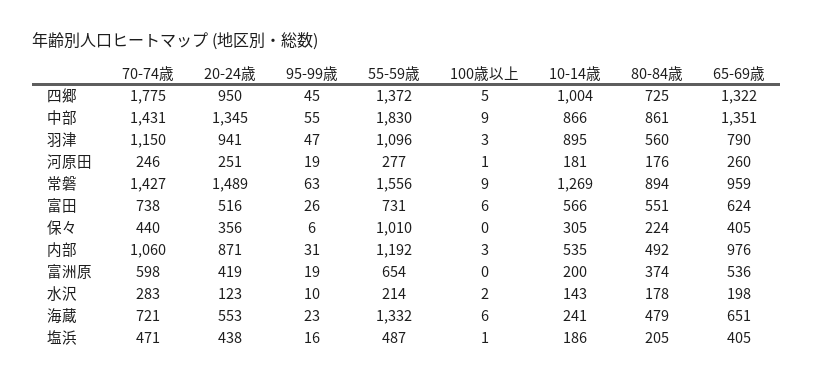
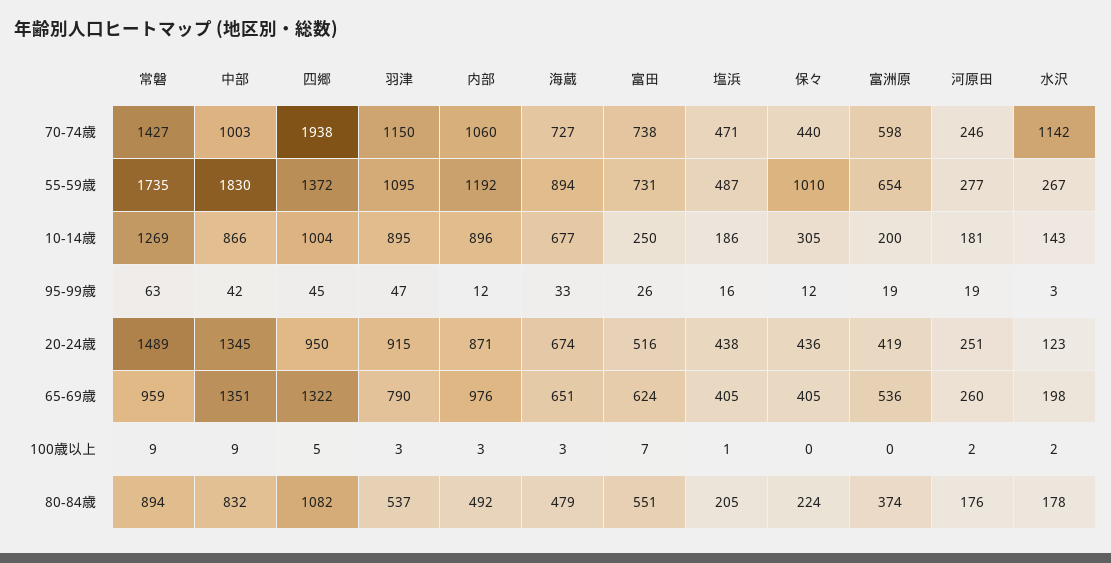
  {
    "70-74歳": {
-     "四郷": 1775,
+     "四郷": 1938,
-     "中部": 1431,
+     "中部": 1003,
      "羽津": 1150,
      "河原田": 246,
      "常磐": 1427,
      "富田": 738,
      "保々": 440,
      "内部": 1060,
      "富洲原": 598,
-     "水沢": 283,
+     "水沢": 1142,
-     "海蔵": 721,
+     "海蔵": 727,
      "塩浜": 471
    },
    "20-24歳": {
      "四郷": 950,
      "中部": 1345,
-     "羽津": 941,
+     "羽津": 915,
      "河原田": 251,
      "常磐": 1489,
      "富田": 516,
-     "保々": 356,
+     "保々": 436,
      "内部": 871,
      "富洲原": 419,
      "水沢": 123,
-     "海蔵": 553,
+     "海蔵": 674,
      "塩浜": 438
    },
    "95-99歳": {
      "四郷": 45,
-     "中部": 55,
+     "中部": 42,
      "羽津": 47,
      "河原田": 19,
      "常磐": 63,
      "富田": 26,
-     "保々": 6,
+     "保々": 12,
-     "内部": 31,
+     "内部": 12,
      "富洲原": 19,
-     "水沢": 10,
+     "水沢": 3,
-     "海蔵": 23,
+     "海蔵": 33,
      "塩浜": 16
    },
    "55-59歳": {
      "四郷": 1372,
      "中部": 1830,
-     "羽津": 1096,
+     "羽津": 1095,
      "河原田": 277,
-     "常磐": 1556,
+     "常磐": 1735,
      "富田": 731,
      "保々": 1010,
      "内部": 1192,
      "富洲原": 654,
-     "水沢": 214,
+     "水沢": 267,
-     "海蔵": 1332,
+     "海蔵": 894,
      "塩浜": 487
    },
    "100歳以上": {
      "四郷": 5,
      "中部": 9,
      "羽津": 3,
-     "河原田": 1,
+     "河原田": 2,
      "常磐": 9,
-     "富田": 6,
+     "富田": 7,
      "保々": 0,
      "内部": 3,
      "富洲原": 0,
      "水沢": 2,
-     "海蔵": 6,
+     "海蔵": 3,
      "塩浜": 1
    },
    "10-14歳": {
      "四郷": 1004,
      "中部": 866,
      "羽津": 895,
      "河原田": 181,
      "常磐": 1269,
-     "富田": 566,
+     "富田": 250,
      "保々": 305,
-     "内部": 535,
+     "内部": 896,
      "富洲原": 200,
      "水沢": 143,
-     "海蔵": 241,
+     "海蔵": 677,
      "塩浜": 186
    },
    "80-84歳": {
-     "四郷": 725,
+     "四郷": 1082,
-     "中部": 861,
+     "中部": 832,
-     "羽津": 560,
+     "羽津": 537,
      "河原田": 176,
      "常磐": 894,
      "富田": 551,
      "保々": 224,
      "内部": 492,
      "富洲原": 374,
      "水沢": 178,
      "海蔵": 479,
      "塩浜": 205
    },
    "65-69歳": {
      "四郷": 1322,
      "中部": 1351,
      "羽津": 790,
      "河原田": 260,
      "常磐": 959,
      "富田": 624,
      "保々": 405,
      "内部": 976,
      "富洲原": 536,
      "水沢": 198,
      "海蔵": 651,
      "塩浜": 405
    }
  }

